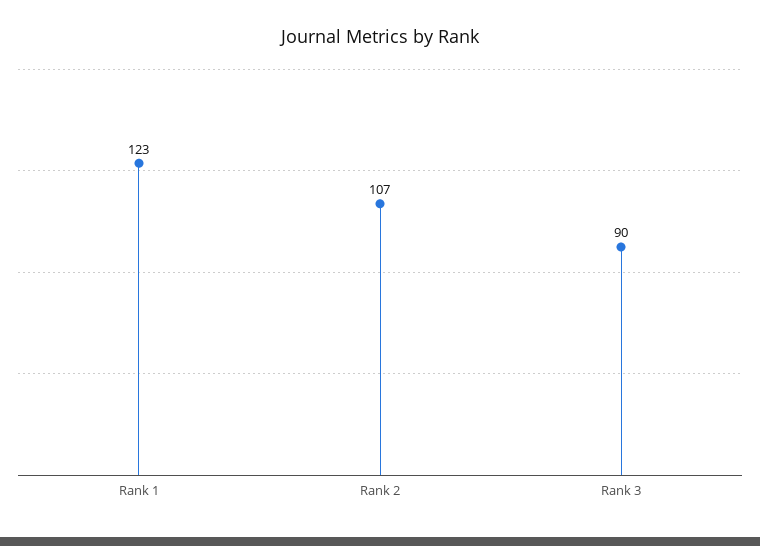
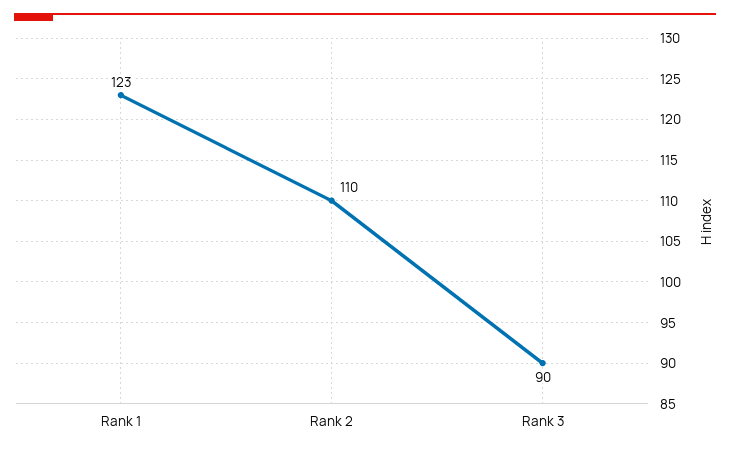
  {
    "Rank 1": 123,
-   "Rank 2": 107,
+   "Rank 2": 110,
    "Rank 3": 90
  }

